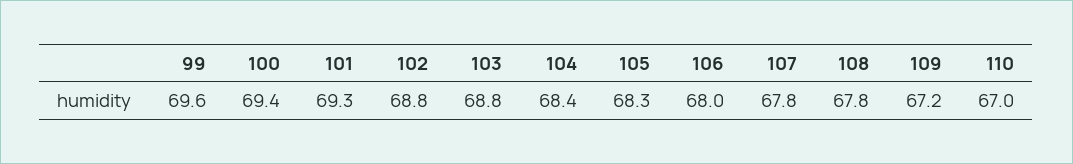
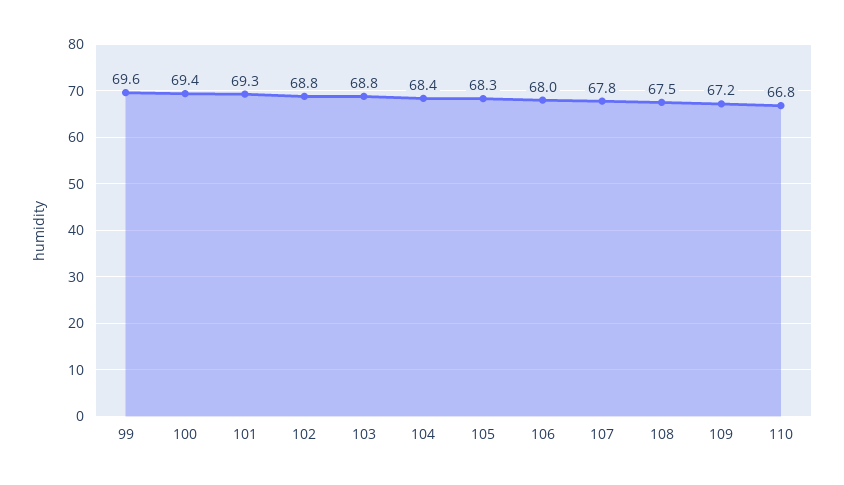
  {
    "99": 69.6,
    "100": 69.4,
    "101": 69.3,
    "102": 68.8,
    "103": 68.8,
    "104": 68.4,
    "105": 68.3,
    "106": 68,
    "107": 67.8,
-   "108": 67.8,
+   "108": 67.5,
    "109": 67.2,
-   "110": 67
+   "110": 66.8
  }

